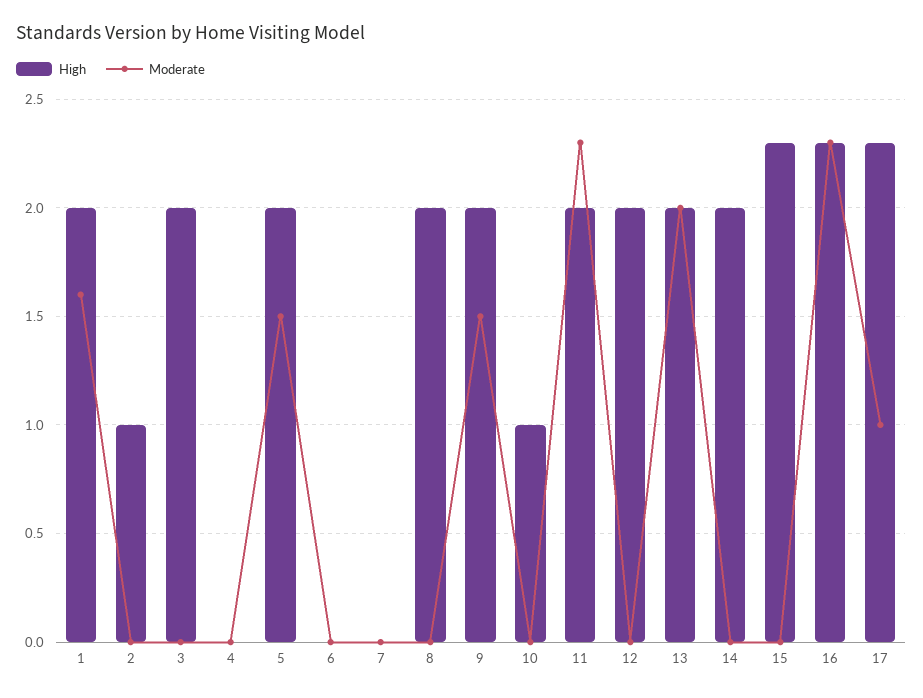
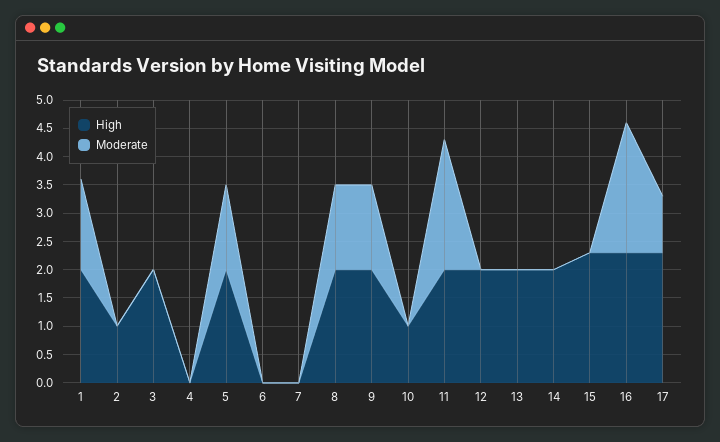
  {
    "High": {
      "1": 2,
      "2": 1,
      "3": 2,
      "4": 0,
      "5": 2,
      "6": 0,
      "7": 0,
      "8": 2,
      "9": 2,
      "10": 1,
      "11": 2,
      "12": 2,
      "13": 2,
      "14": 2,
      "15": 2.3,
      "16": 2.3,
      "17": 2.3
    },
    "Moderate": {
      "1": 1.6,
      "2": 0,
      "3": 0,
      "4": 0,
      "5": 1.5,
      "6": 0,
      "7": 0,
-     "8": 0,
+     "8": 1.5,
      "9": 1.5,
      "10": 0,
      "11": 2.3,
      "12": 0,
-     "13": 2,
+     "13": 0,
      "14": 0,
      "15": 0,
      "16": 2.3,
      "17": 1
    }
  }

